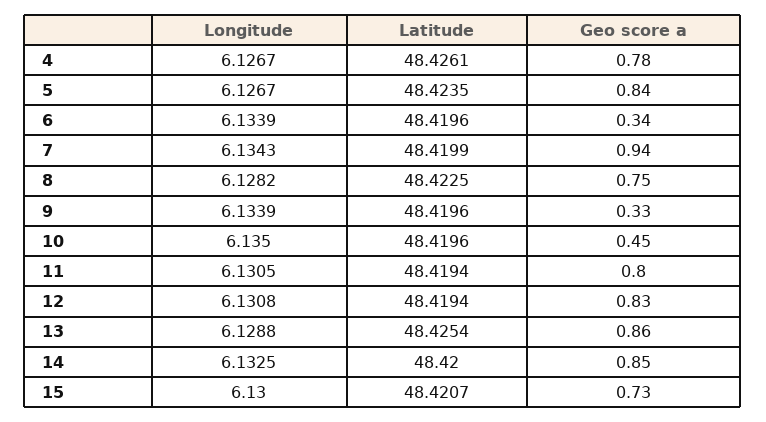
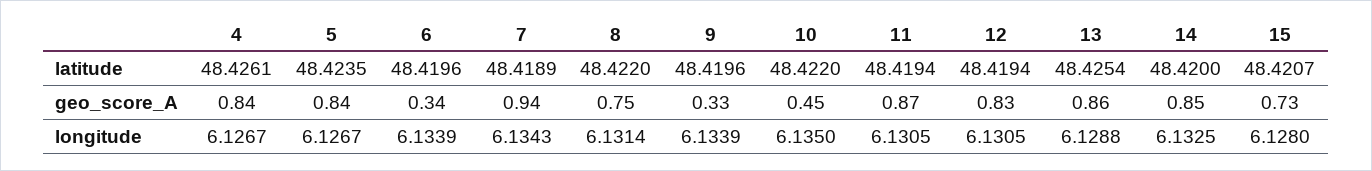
  {
    "Longitude": {
      "4": 6.1267,
      "5": 6.1267,
      "6": 6.1339,
      "7": 6.1343,
-     "8": 6.1282,
+     "8": 6.1314,
      "9": 6.1339,
      "10": 6.135,
      "11": 6.1305,
-     "12": 6.1308,
+     "12": 6.1305,
      "13": 6.1288,
      "14": 6.1325,
-     "15": 6.13
+     "15": 6.128
    },
    "Latitude": {
      "4": 48.4261,
      "5": 48.4235,
      "6": 48.4196,
-     "7": 48.4199,
+     "7": 48.4189,
-     "8": 48.4225,
+     "8": 48.422,
      "9": 48.4196,
-     "10": 48.4196,
+     "10": 48.422,
      "11": 48.4194,
      "12": 48.4194,
      "13": 48.4254,
      "14": 48.42,
      "15": 48.4207
    },
    "Geo score a": {
-     "4": 0.78,
+     "4": 0.84,
      "5": 0.84,
      "6": 0.34,
      "7": 0.94,
      "8": 0.75,
      "9": 0.33,
      "10": 0.45,
-     "11": 0.8,
+     "11": 0.87,
      "12": 0.83,
      "13": 0.86,
      "14": 0.85,
      "15": 0.73
    }
  }

